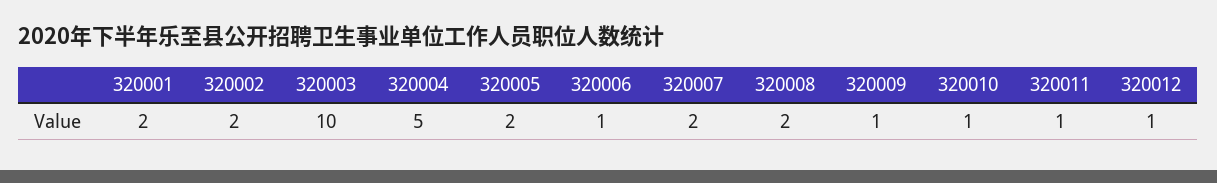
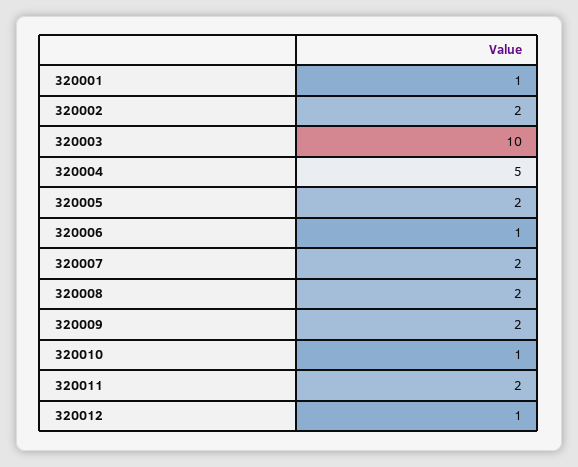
  {
-   "320001": 2,
+   "320001": 1,
    "320002": 2,
    "320003": 10,
    "320004": 5,
    "320005": 2,
    "320006": 1,
    "320007": 2,
    "320008": 2,
-   "320009": 1,
+   "320009": 2,
    "320010": 1,
-   "320011": 1,
+   "320011": 2,
    "320012": 1
  }

